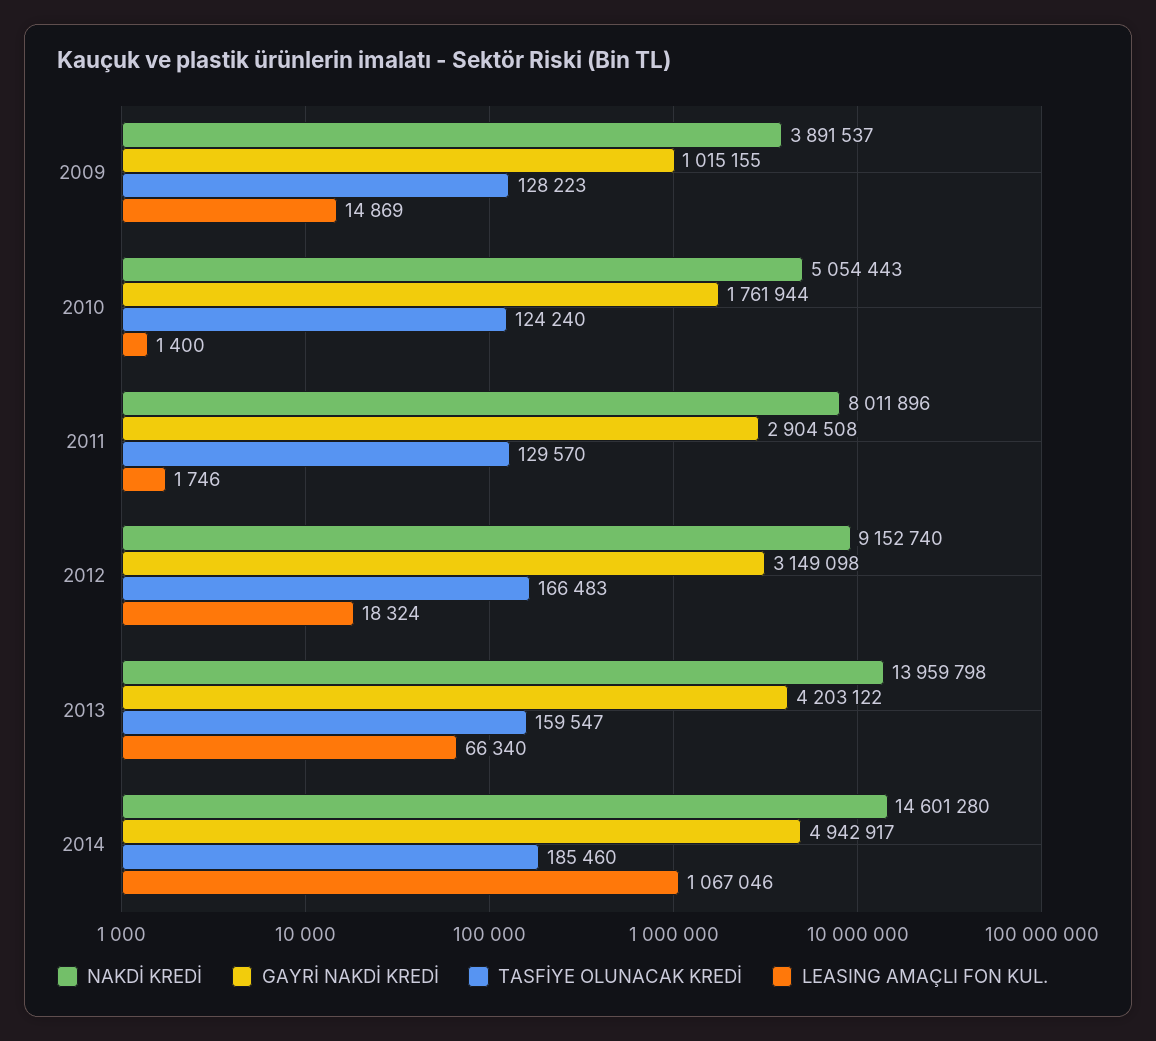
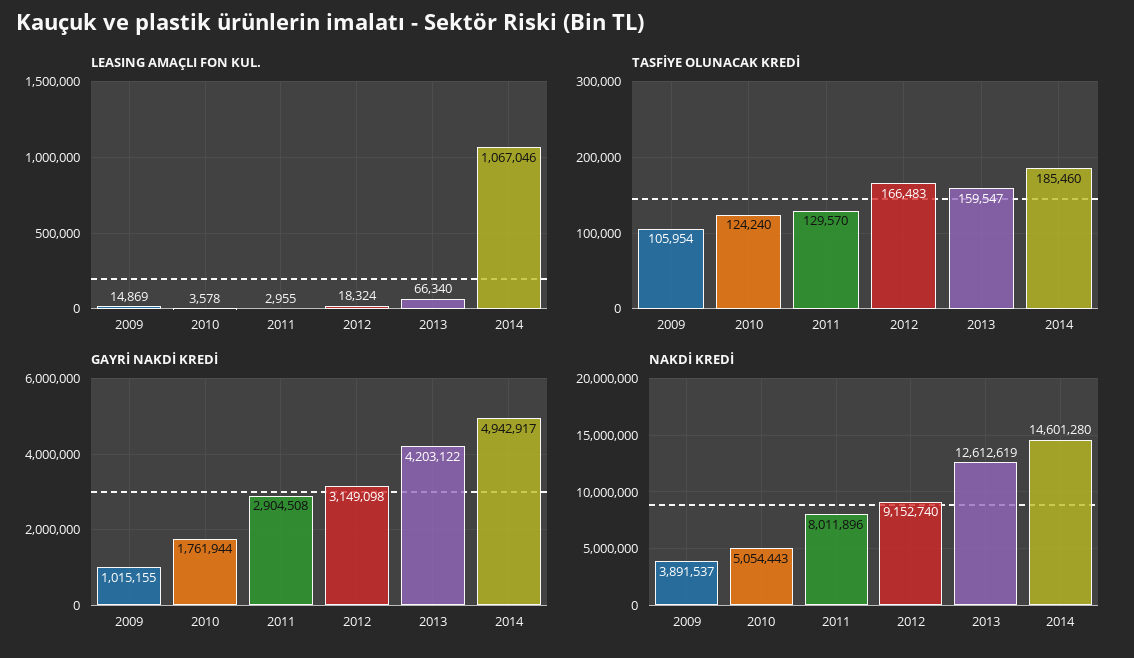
  {
    "NAKDİ KREDİ": {
      "2009": 3891537,
      "2010": 5054443,
      "2011": 8011896,
      "2012": 9152740,
-     "2013": 13959798,
+     "2013": 12612619,
      "2014": 14601280
    },
    "GAYRİ NAKDİ KREDİ": {
      "2009": 1015155,
      "2010": 1761944,
      "2011": 2904508,
      "2012": 3149098,
      "2013": 4203122,
      "2014": 4942917
    },
    "TASFİYE OLUNACAK KREDİ": {
-     "2009": 128223,
+     "2009": 105954,
      "2010": 124240,
      "2011": 129570,
      "2012": 166483,
      "2013": 159547,
      "2014": 185460
    },
    "LEASING AMAÇLI FON KUL.": {
      "2009": 14869,
-     "2010": 1400,
+     "2010": 3578,
-     "2011": 1746,
+     "2011": 2955,
      "2012": 18324,
      "2013": 66340,
      "2014": 1067046
    }
  }

